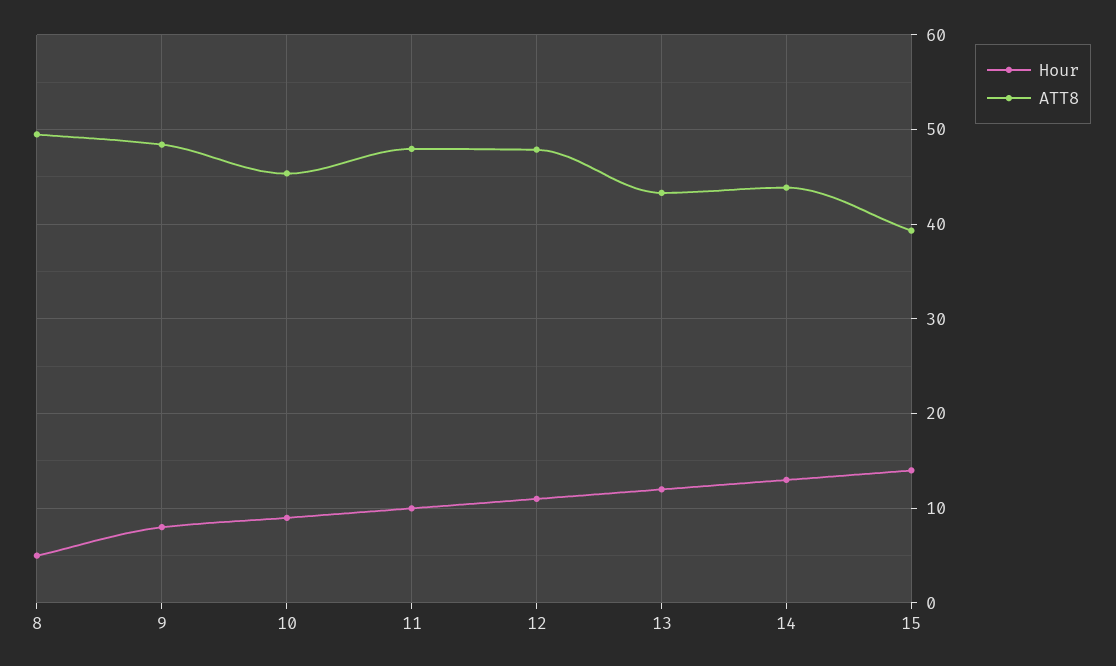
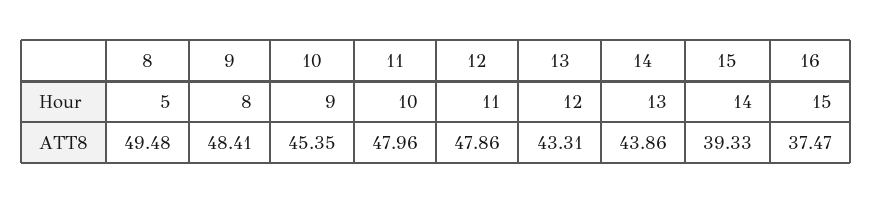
  {
    "Hour": {
      "8": 5,
      "9": 8,
      "10": 9,
      "11": 10,
      "12": 11,
      "13": 12,
      "14": 13,
-     "15": 14
+     "15": 14,
+     "16": 15
    },
    "ATT8": {
      "8": 49.48,
      "9": 48.41,
      "10": 45.35,
      "11": 47.96,
      "12": 47.86,
      "13": 43.31,
      "14": 43.86,
-     "15": 39.33
+     "15": 39.33,
+     "16": 37.47
    }
  }

